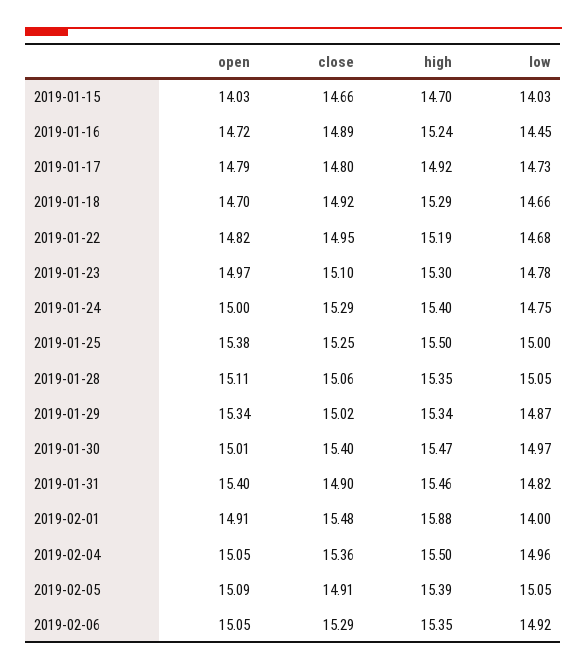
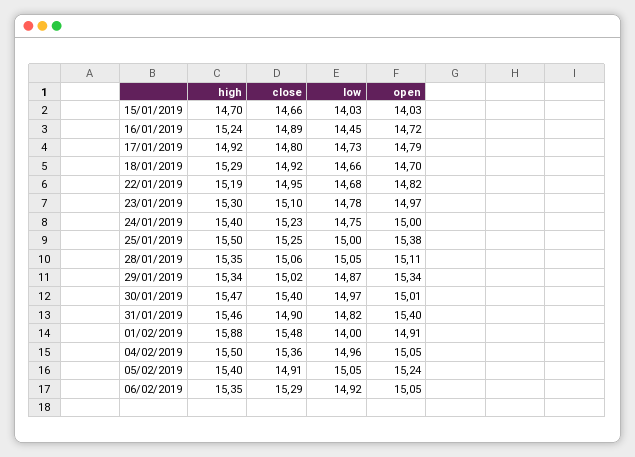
  {
    "open": {
      "2019-01-15": 14.03,
      "2019-01-16": 14.72,
      "2019-01-17": 14.79,
      "2019-01-18": 14.7,
      "2019-01-22": 14.82,
      "2019-01-23": 14.97,
      "2019-01-24": 15,
      "2019-01-25": 15.38,
      "2019-01-28": 15.11,
      "2019-01-29": 15.34,
      "2019-01-30": 15.01,
      "2019-01-31": 15.4,
      "2019-02-01": 14.91,
      "2019-02-04": 15.05,
-     "2019-02-05": 15.09,
+     "2019-02-05": 15.24,
      "2019-02-06": 15.05
    },
    "close": {
      "2019-01-15": 14.66,
      "2019-01-16": 14.89,
      "2019-01-17": 14.8,
      "2019-01-18": 14.92,
      "2019-01-22": 14.95,
      "2019-01-23": 15.1,
-     "2019-01-24": 15.29,
+     "2019-01-24": 15.23,
      "2019-01-25": 15.25,
      "2019-01-28": 15.06,
      "2019-01-29": 15.02,
      "2019-01-30": 15.4,
      "2019-01-31": 14.9,
      "2019-02-01": 15.48,
      "2019-02-04": 15.36,
      "2019-02-05": 14.91,
      "2019-02-06": 15.29
    },
    "high": {
      "2019-01-15": 14.7,
      "2019-01-16": 15.24,
      "2019-01-17": 14.92,
      "2019-01-18": 15.29,
      "2019-01-22": 15.19,
      "2019-01-23": 15.3,
      "2019-01-24": 15.4,
      "2019-01-25": 15.5,
      "2019-01-28": 15.35,
      "2019-01-29": 15.34,
      "2019-01-30": 15.47,
      "2019-01-31": 15.46,
      "2019-02-01": 15.88,
      "2019-02-04": 15.5,
-     "2019-02-05": 15.39,
+     "2019-02-05": 15.4,
      "2019-02-06": 15.35
    },
    "low": {
      "2019-01-15": 14.03,
      "2019-01-16": 14.45,
      "2019-01-17": 14.73,
      "2019-01-18": 14.66,
      "2019-01-22": 14.68,
      "2019-01-23": 14.78,
      "2019-01-24": 14.75,
      "2019-01-25": 15,
      "2019-01-28": 15.05,
      "2019-01-29": 14.87,
      "2019-01-30": 14.97,
      "2019-01-31": 14.82,
      "2019-02-01": 14,
      "2019-02-04": 14.96,
      "2019-02-05": 15.05,
      "2019-02-06": 14.92
    }
  }

